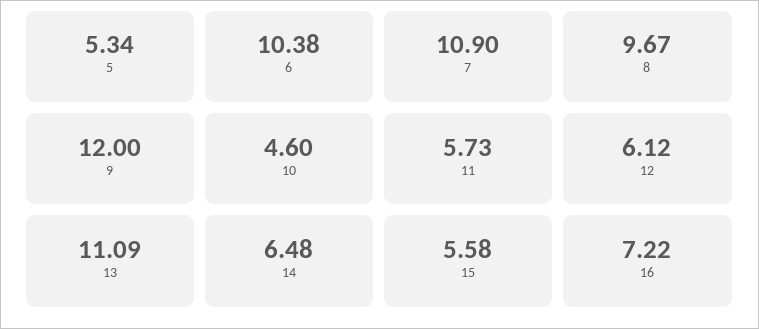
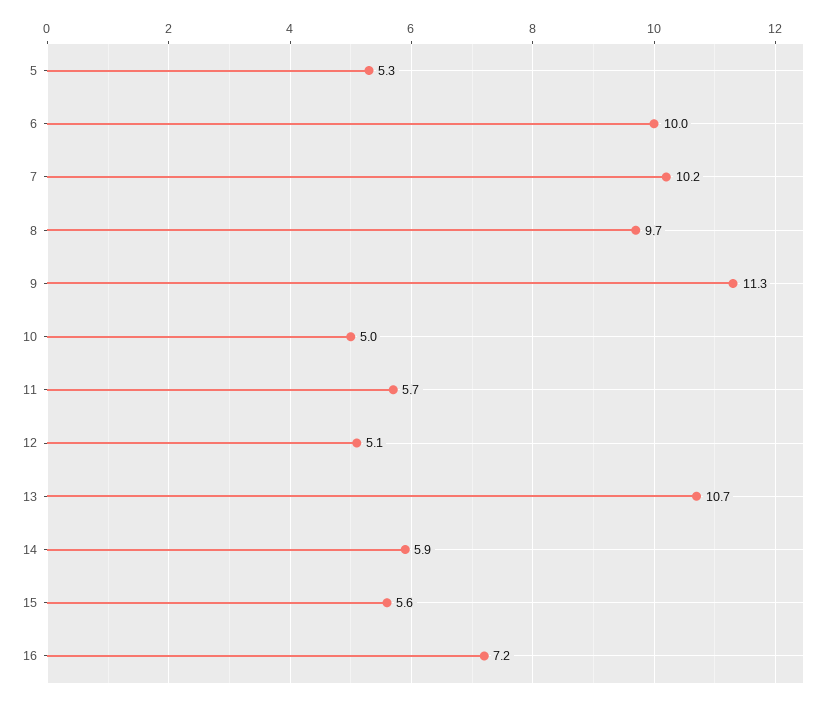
  {
    "5": 5.34,
-   "6": 10.38,
+   "6": 10,
-   "7": 10.9,
+   "7": 10.2,
    "8": 9.67,
-   "9": 12,
+   "9": 11.3,
-   "10": 4.6,
+   "10": 5,
    "11": 5.73,
-   "12": 6.12,
+   "12": 5.1,
-   "13": 11.09,
+   "13": 10.7,
-   "14": 6.48,
+   "14": 5.9,
    "15": 5.58,
    "16": 7.22
  }

